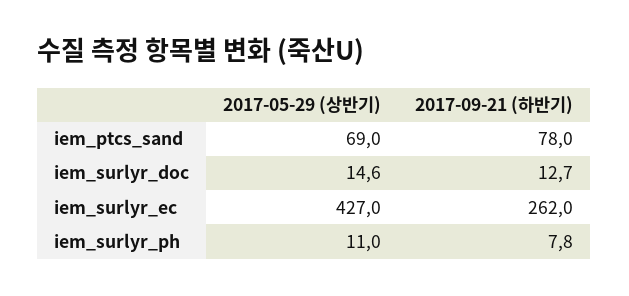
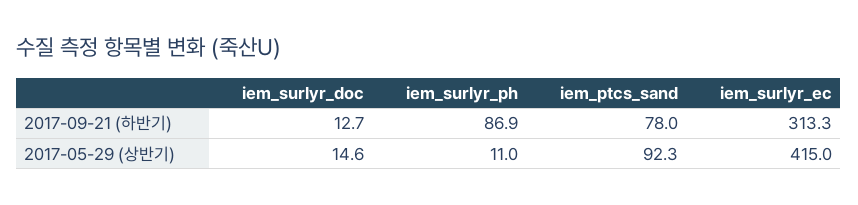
  {
    "2017-05-29 (상반기)": {
-     "iem_ptcs_sand": 69,
+     "iem_ptcs_sand": 92.3,
      "iem_surlyr_doc": 14.6,
-     "iem_surlyr_ec": 427,
+     "iem_surlyr_ec": 415,
      "iem_surlyr_ph": 11
    },
    "2017-09-21 (하반기)": {
      "iem_ptcs_sand": 78,
      "iem_surlyr_doc": 12.7,
-     "iem_surlyr_ec": 262,
+     "iem_surlyr_ec": 313.3,
-     "iem_surlyr_ph": 7.8
+     "iem_surlyr_ph": 86.9
    }
  }

